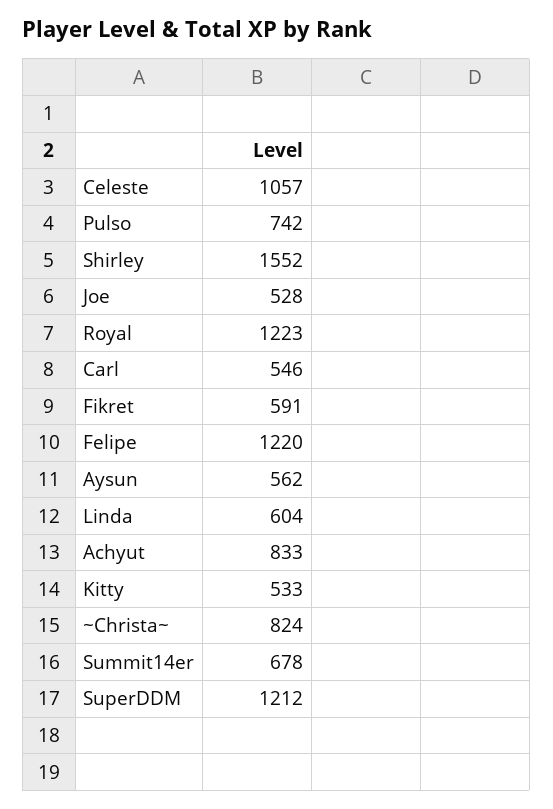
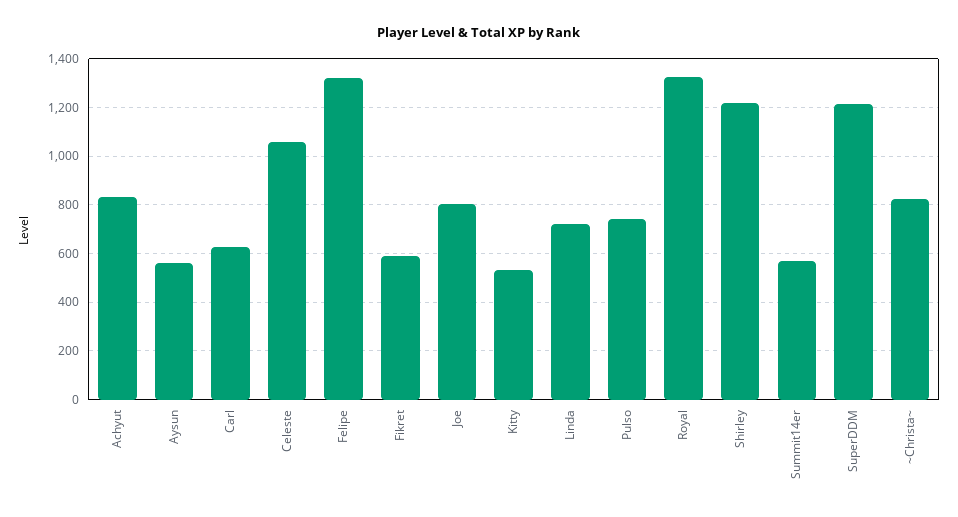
  {
    "Celeste": 1057,
    "Pulso": 742,
-   "Shirley": 1552,
+   "Shirley": 1225,
-   "Joe": 528,
+   "Joe": 800,
-   "Royal": 1223,
+   "Royal": 1325,
-   "Carl": 546,
+   "Carl": 625,
    "Fikret": 591,
-   "Felipe": 1220,
+   "Felipe": 1325,
    "Aysun": 562,
-   "Linda": 604,
+   "Linda": 725,
    "Achyut": 833,
    "Kitty": 533,
    "~Christa~": 824,
-   "Summit14er": 678,
+   "Summit14er": 575,
    "SuperDDM": 1212
  }

